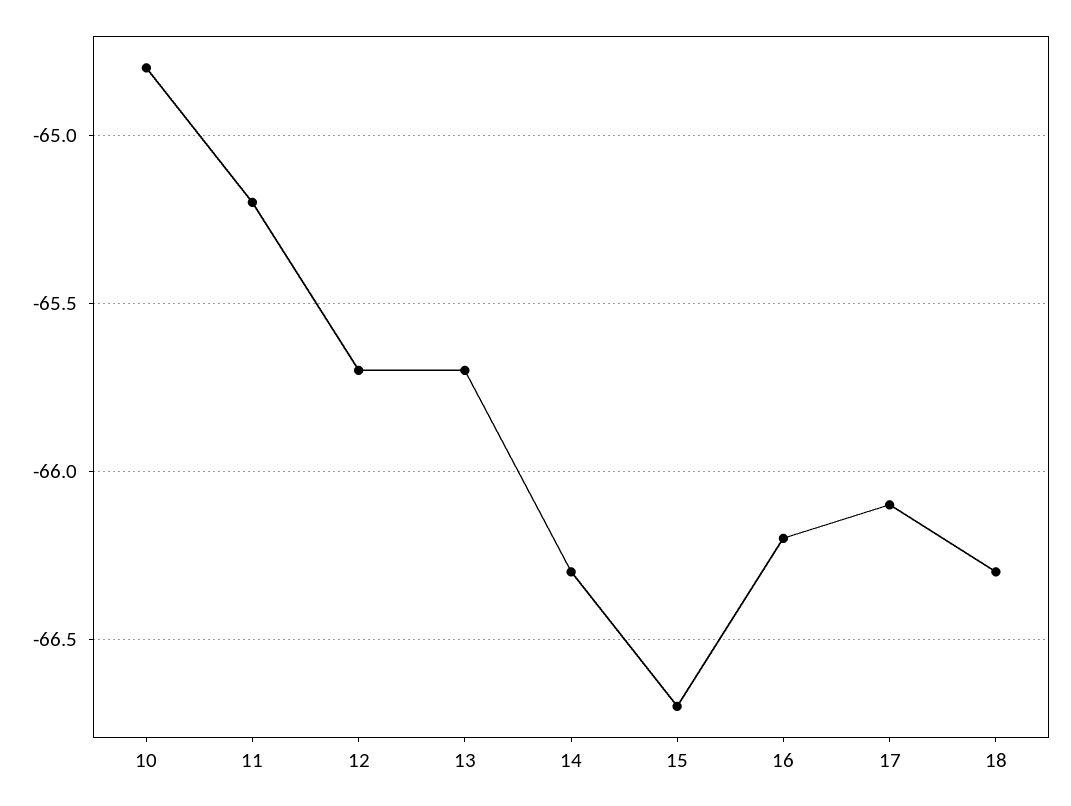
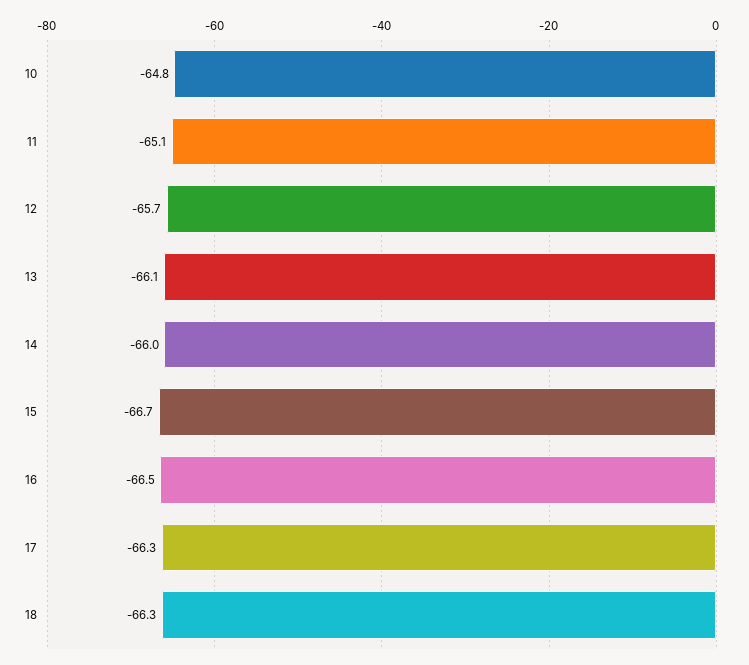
  {
    "10": -64.8,
-   "11": -65.2,
+   "11": -65.1,
    "12": -65.7,
-   "13": -65.7,
+   "13": -66.1,
-   "14": -66.3,
+   "14": -66,
    "15": -66.7,
-   "16": -66.2,
+   "16": -66.5,
-   "17": -66.1,
+   "17": -66.3,
    "18": -66.3
  }

